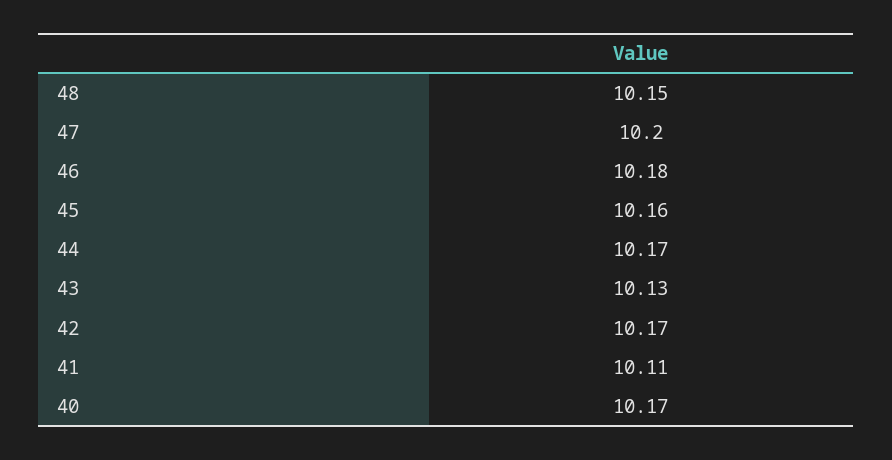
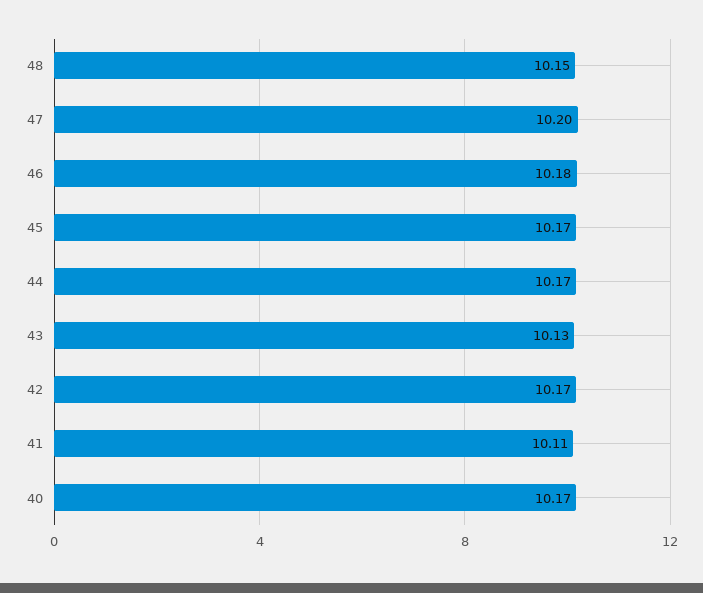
  {
    "48": 10.15,
    "47": 10.2,
    "46": 10.18,
-   "45": 10.16,
+   "45": 10.17,
    "44": 10.17,
    "43": 10.13,
    "42": 10.17,
    "41": 10.11,
    "40": 10.17
  }

